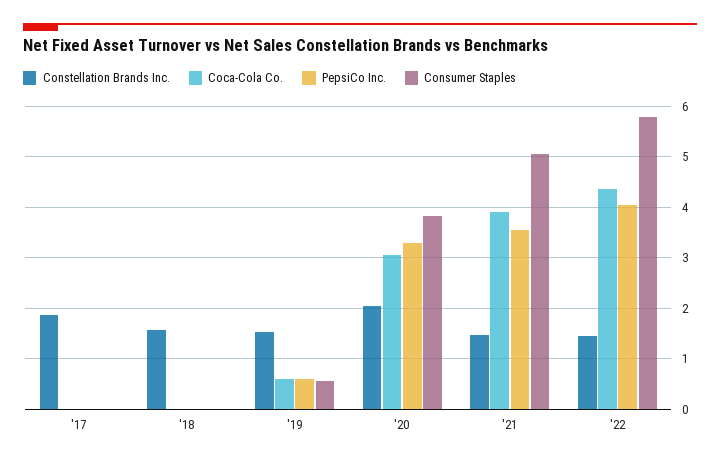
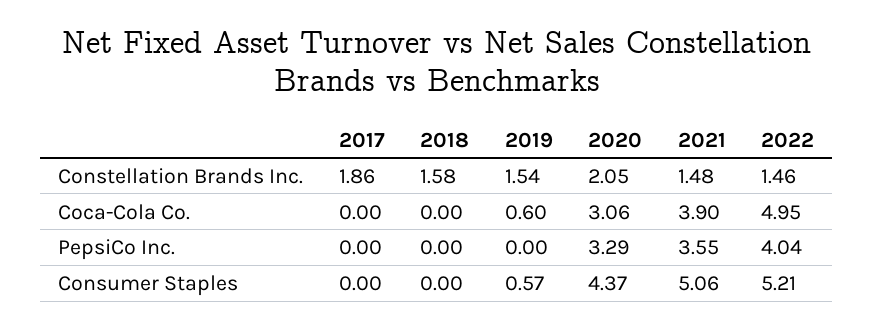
  {
    "Constellation Brands Inc.": {
      "'17": 1.86,
      "'18": 1.58,
      "'19": 1.54,
      "'20": 2.05,
      "'21": 1.48,
      "'22": 1.46
    },
    "Coca-Cola Co.": {
      "'17": 0,
      "'18": 0,
      "'19": 0.6,
      "'20": 3.06,
      "'21": 3.9,
-     "'22": 4.4
+     "'22": 4.95
    },
    "PepsiCo Inc.": {
      "'17": 0,
      "'18": 0,
-     "'19": 0.6,
+     "'19": 0,
      "'20": 3.29,
      "'21": 3.55,
      "'22": 4.04
    },
    "Consumer Staples": {
      "'17": 0,
      "'18": 0,
      "'19": 0.57,
-     "'20": 3.8,
+     "'20": 4.37,
      "'21": 5.06,
-     "'22": 5.8
+     "'22": 5.21
    }
  }

